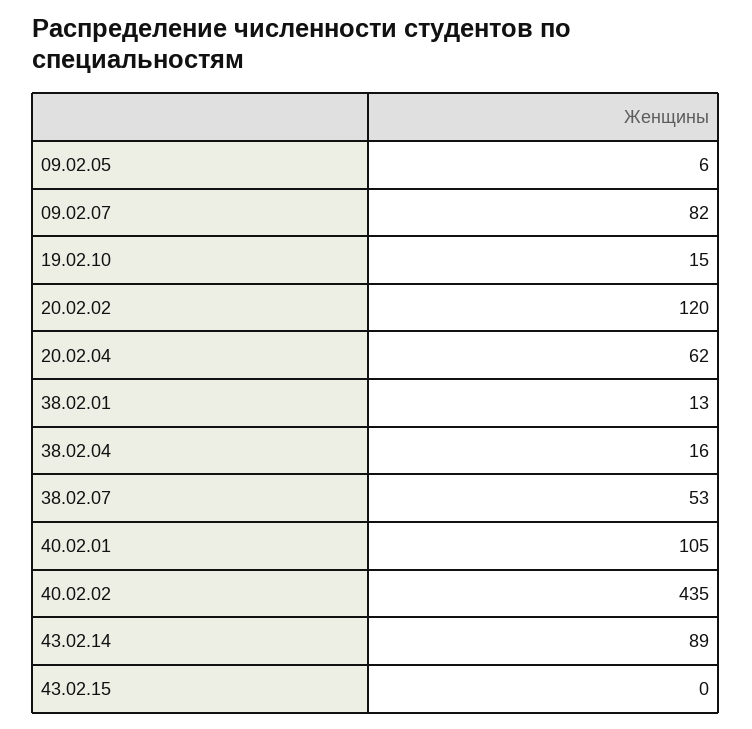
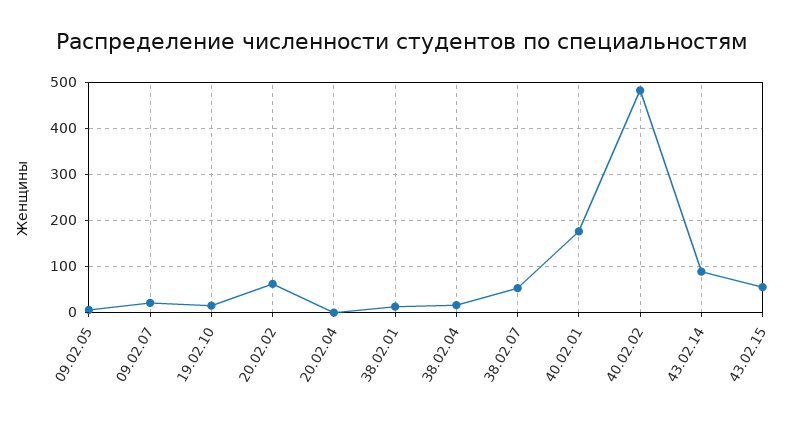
  {
    "09.02.05": 6,
-   "09.02.07": 82,
+   "09.02.07": 20,
    "19.02.10": 15,
-   "20.02.02": 120,
+   "20.02.02": 60,
-   "20.02.04": 62,
+   "20.02.04": 0,
    "38.02.01": 13,
    "38.02.04": 16,
    "38.02.07": 53,
-   "40.02.01": 105,
+   "40.02.01": 180,
-   "40.02.02": 435,
+   "40.02.02": 480,
    "43.02.14": 89,
-   "43.02.15": 0
+   "43.02.15": 60
  }

